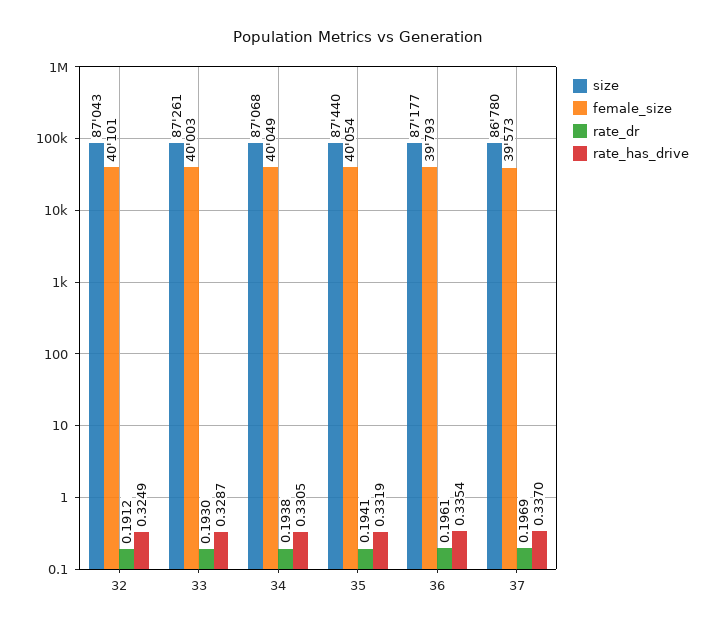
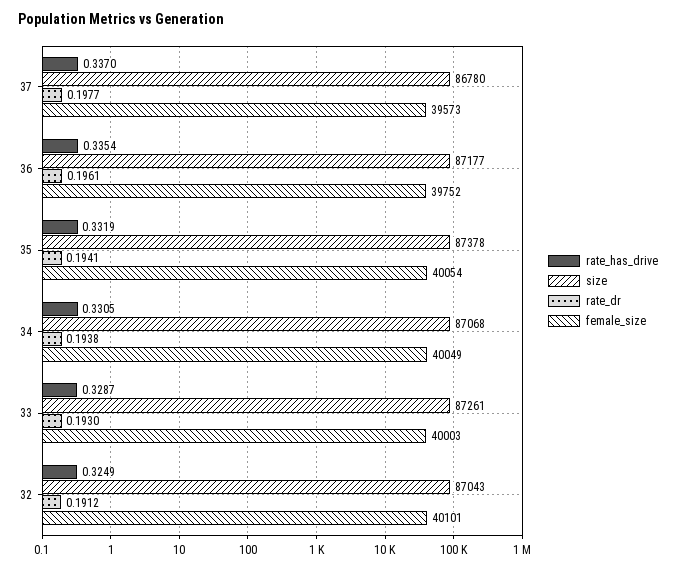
  {
    "size": {
      "32": 87043,
      "33": 87261,
      "34": 87068,
-     "35": 87440,
+     "35": 87378,
      "36": 87177,
      "37": 86780
    },
    "female_size": {
      "32": 40101,
      "33": 40003,
      "34": 40049,
      "35": 40054,
-     "36": 39793,
+     "36": 39752,
      "37": 39573
    },
    "rate_dr": {
      "32": 0.1912,
      "33": 0.193,
      "34": 0.1938,
      "35": 0.1941,
      "36": 0.1961,
-     "37": 0.1969
+     "37": 0.1977
    },
    "rate_has_drive": {
      "32": 0.3249,
      "33": 0.3287,
      "34": 0.3305,
      "35": 0.3319,
      "36": 0.3354,
      "37": 0.337
    }
  }

